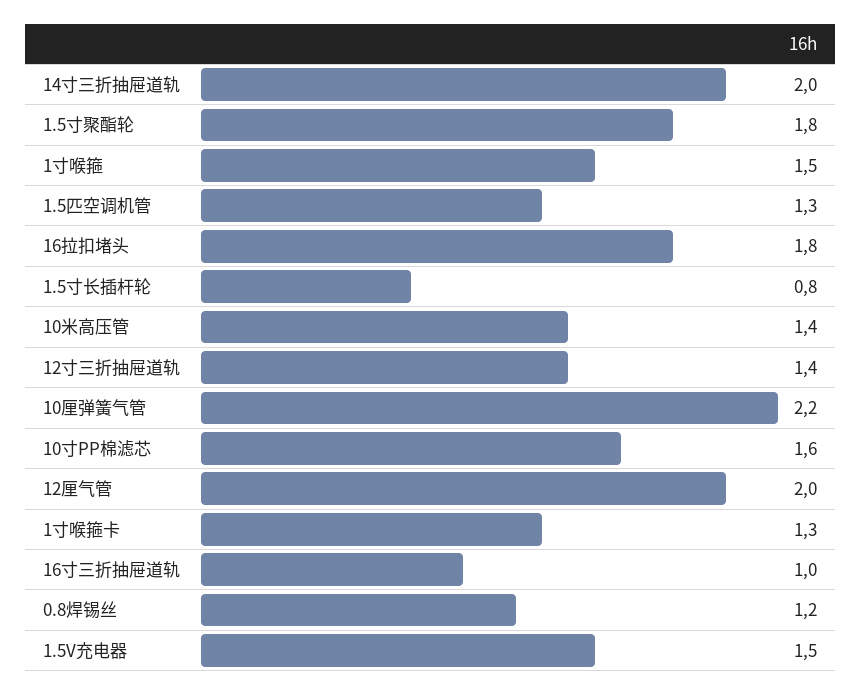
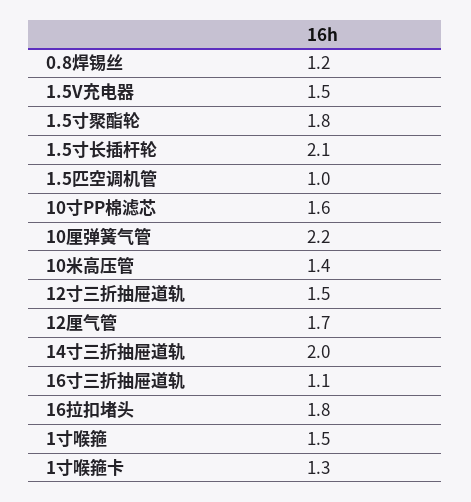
  {
    "14寸三折抽屉道轨": 2,
    "1.5寸聚酯轮": 1.8,
    "1寸喉箍": 1.5,
-   "1.5匹空调机管": 1.3,
+   "1.5匹空调机管": 1,
    "16拉扣堵头": 1.8,
-   "1.5寸长插杆轮": 0.8,
+   "1.5寸长插杆轮": 2.1,
    "10米高压管": 1.4,
-   "12寸三折抽屉道轨": 1.4,
+   "12寸三折抽屉道轨": 1.5,
    "10厘弹簧气管": 2.2,
    "10寸PP棉滤芯": 1.6,
-   "12厘气管": 2,
+   "12厘气管": 1.7,
    "1寸喉箍卡": 1.3,
-   "16寸三折抽屉道轨": 1,
+   "16寸三折抽屉道轨": 1.1,
    "0.8焊锡丝": 1.2,
    "1.5V充电器": 1.5
  }

